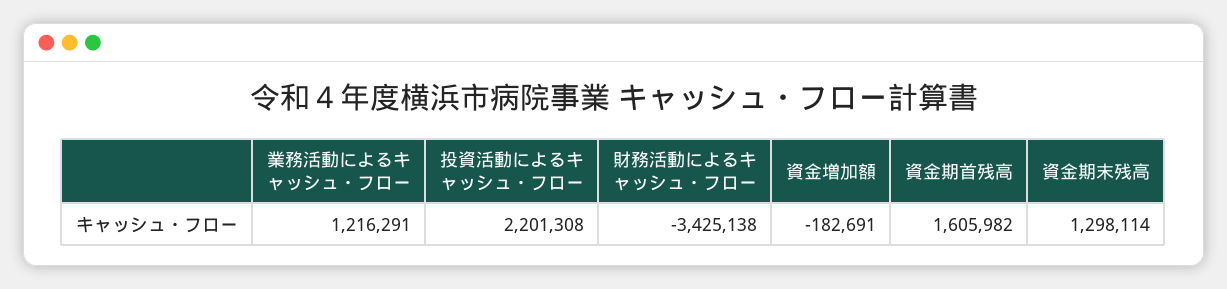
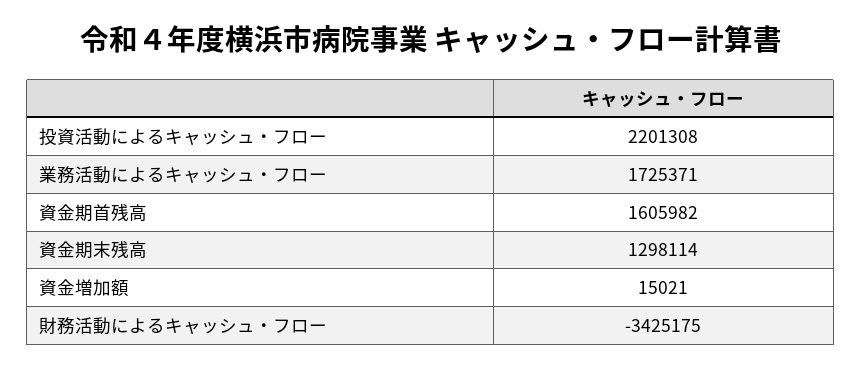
  {
-   "業務活動によるキャッシュ・フロー": 1216291,
+   "業務活動によるキャッシュ・フロー": 1725371,
    "投資活動によるキャッシュ・フロー": 2201308,
-   "財務活動によるキャッシュ・フロー": -3425138,
+   "財務活動によるキャッシュ・フロー": -3425175,
-   "資金増加額": -182691,
+   "資金増加額": 15021,
    "資金期首残高": 1605982,
    "資金期末残高": 1298114
  }

